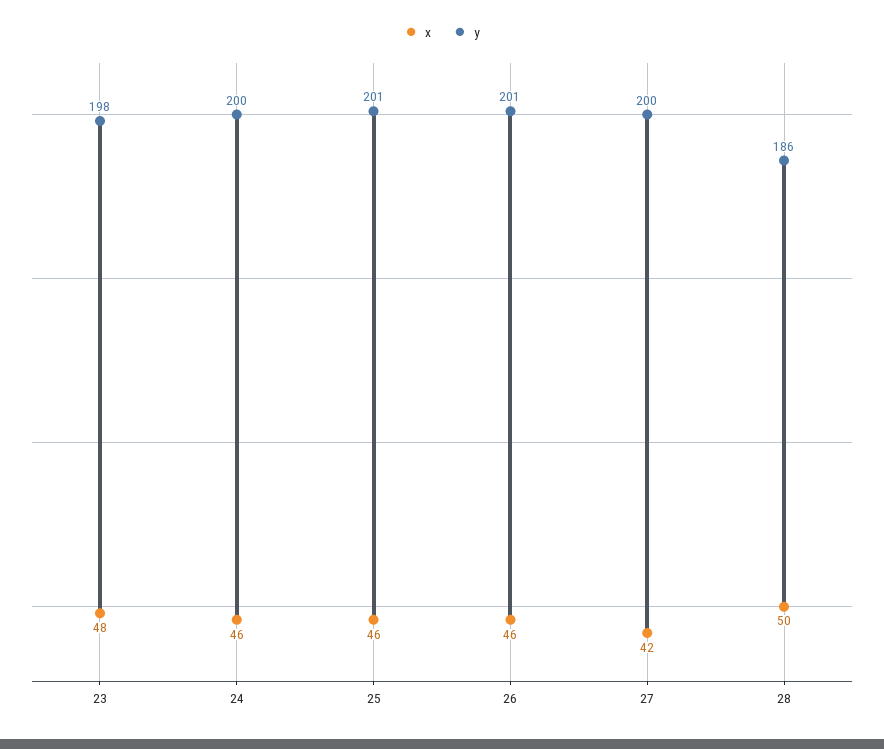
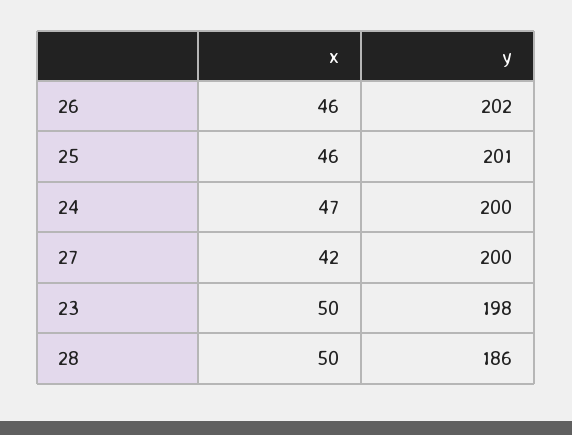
  {
    "x": {
-     "23": 48,
+     "23": 50,
-     "24": 46,
+     "24": 47,
      "25": 46,
      "26": 46,
      "27": 42,
      "28": 50
    },
    "y": {
      "23": 198,
      "24": 200,
      "25": 201,
-     "26": 201,
+     "26": 202,
      "27": 200,
      "28": 186
    }
  }

